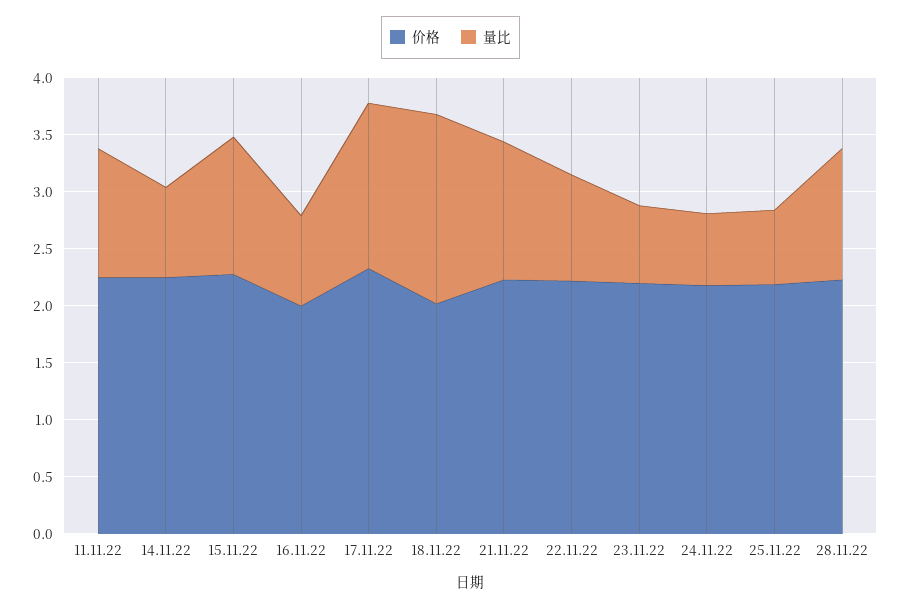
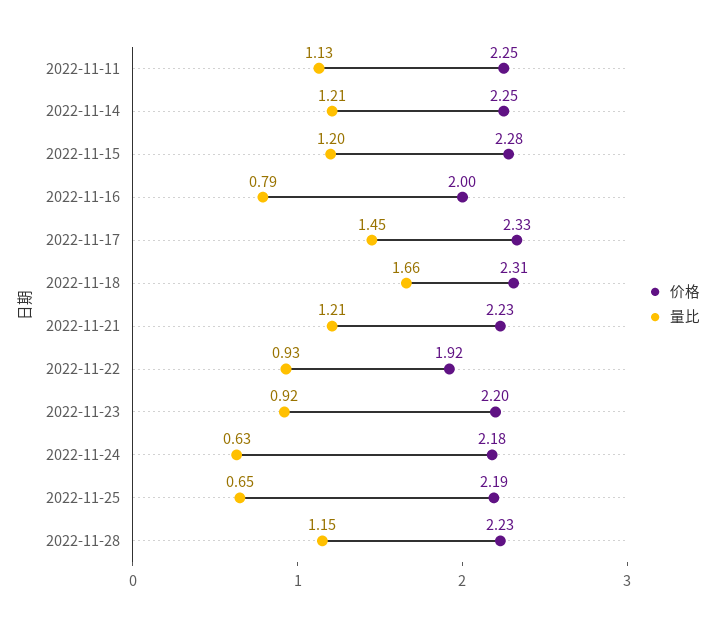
  {
    "价格": {
      "11.11.22": 2.25,
      "14.11.22": 2.25,
      "15.11.22": 2.28,
      "16.11.22": 2,
      "17.11.22": 2.33,
-     "18.11.22": 2,
+     "18.11.22": 2.31,
      "21.11.22": 2.23,
-     "22.11.22": 2.2,
+     "22.11.22": 1.92,
      "23.11.22": 2.2,
      "24.11.22": 2.18,
      "25.11.22": 2.19,
      "28.11.22": 2.23
    },
    "量比": {
      "11.11.22": 1.13,
-     "14.11.22": 0.8,
+     "14.11.22": 1.21,
      "15.11.22": 1.2,
      "16.11.22": 0.79,
      "17.11.22": 1.45,
      "18.11.22": 1.66,
      "21.11.22": 1.21,
      "22.11.22": 0.93,
-     "23.11.22": 0.7,
+     "23.11.22": 0.92,
      "24.11.22": 0.63,
      "25.11.22": 0.65,
      "28.11.22": 1.15
    }
  }

